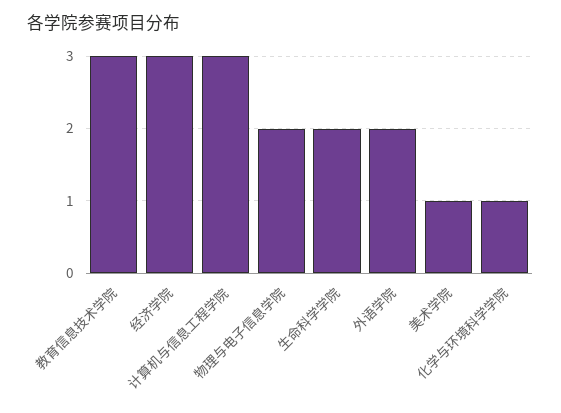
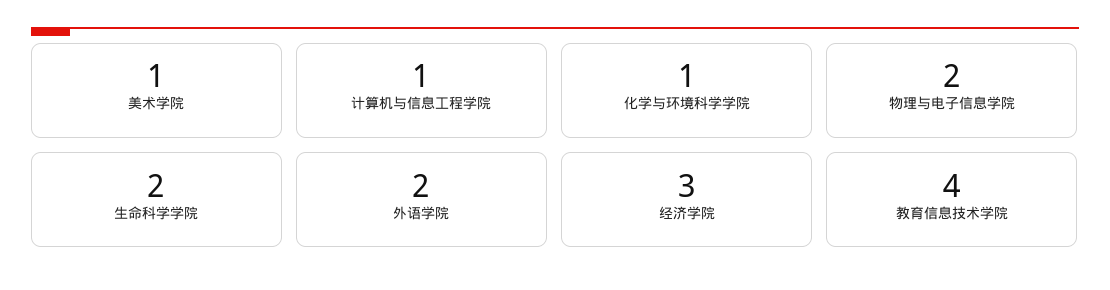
  {
-   "教育信息技术学院": 3,
+   "教育信息技术学院": 4,
    "经济学院": 3,
-   "计算机与信息工程学院": 3,
+   "计算机与信息工程学院": 1,
    "物理与电子信息学院": 2,
    "生命科学学院": 2,
    "外语学院": 2,
    "美术学院": 1,
    "化学与环境科学学院": 1
  }

